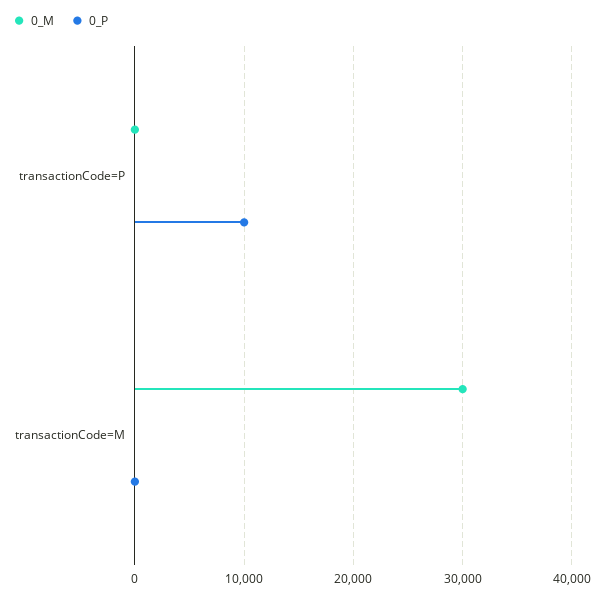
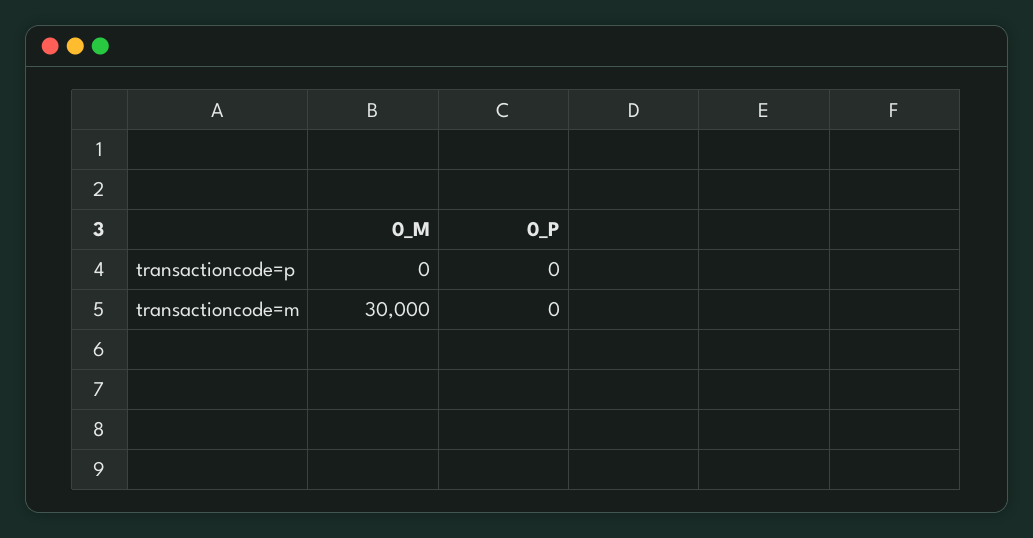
  {
    "0_M": {
      "transactionCode=P": 0,
      "transactionCode=M": 30000
    },
    "0_P": {
-     "transactionCode=P": 10000,
+     "transactionCode=P": 0,
      "transactionCode=M": 0
    }
  }

